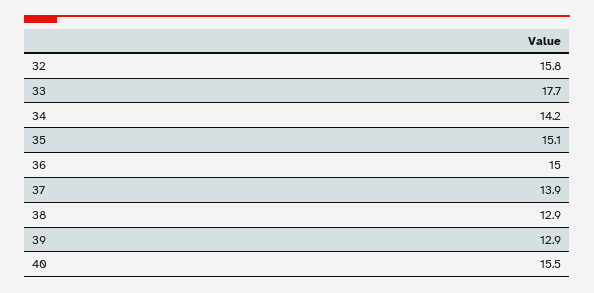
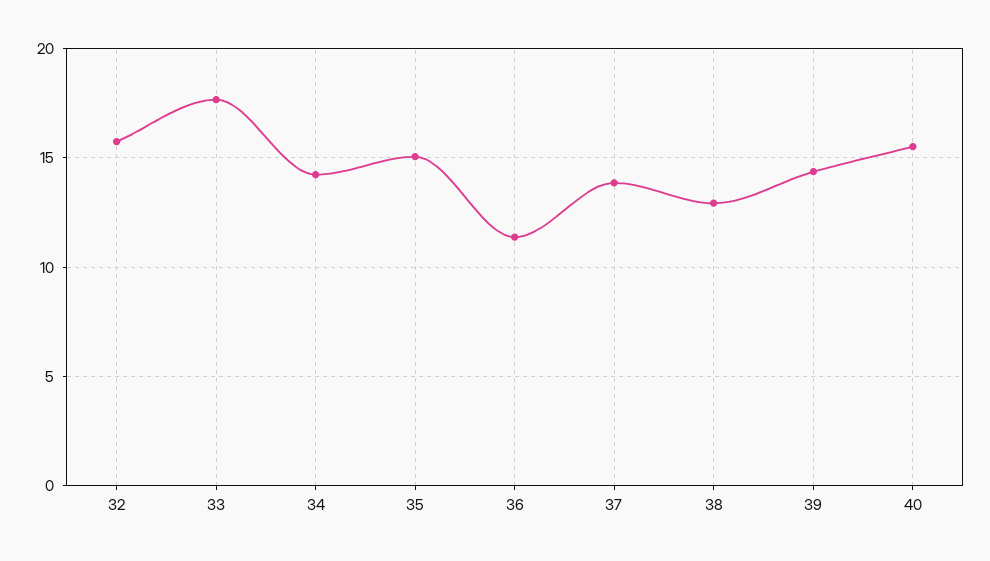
  {
    "32": 15.8,
    "33": 17.7,
    "34": 14.2,
    "35": 15.1,
-   "36": 15,
+   "36": 11.5,
    "37": 13.9,
    "38": 12.9,
-   "39": 12.9,
+   "39": 14.5,
    "40": 15.5
  }

